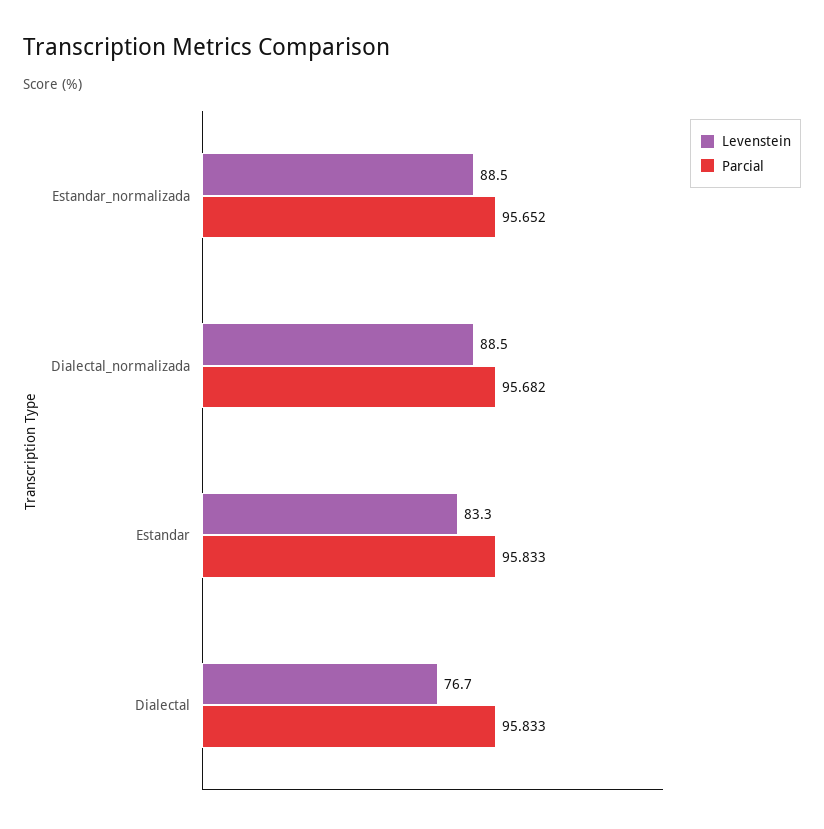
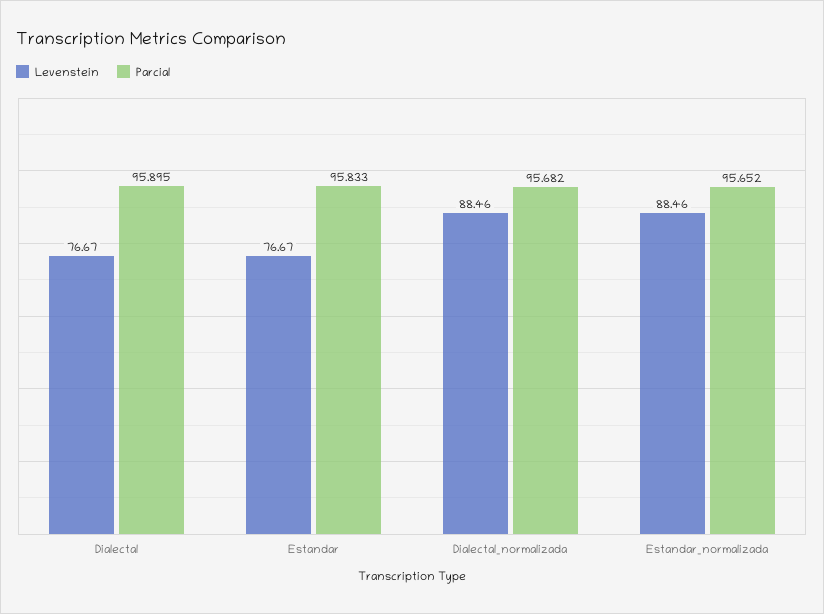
  {
    "Levenstein": {
      "Estandar_normalizada": 88.46,
      "Dialectal_normalizada": 88.46,
-     "Estandar": 83.3,
+     "Estandar": 76.67,
      "Dialectal": 76.67
    },
    "Parcial": {
      "Estandar_normalizada": 95.652,
      "Dialectal_normalizada": 95.682,
      "Estandar": 95.833,
-     "Dialectal": 95.833
+     "Dialectal": 95.895
    }
  }

